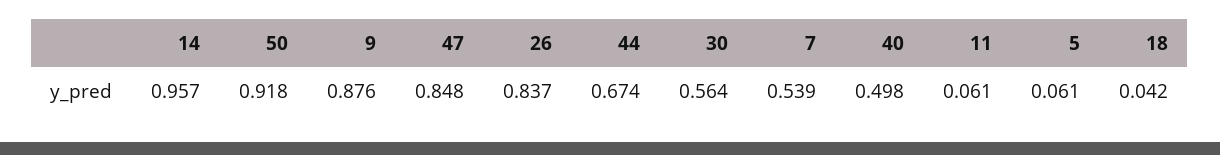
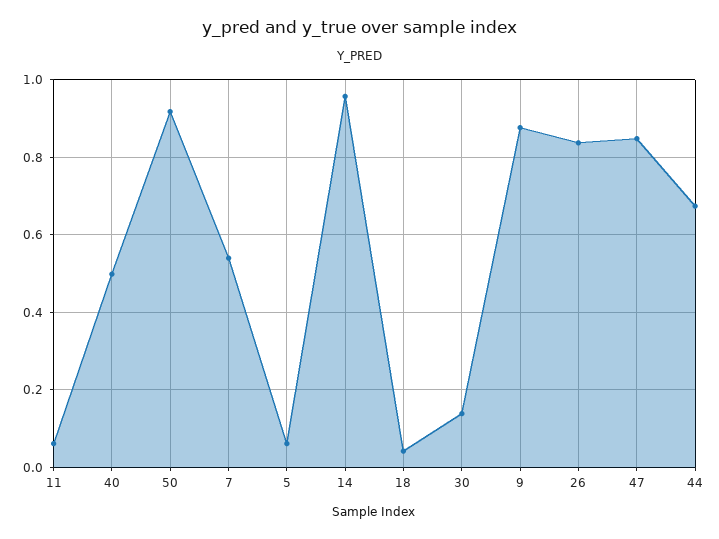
  {
    "14": 0.957,
    "50": 0.918,
    "9": 0.876,
    "47": 0.848,
    "26": 0.837,
    "44": 0.674,
-   "30": 0.564,
+   "30": 0.14,
    "7": 0.539,
    "40": 0.498,
    "11": 0.061,
    "5": 0.061,
    "18": 0.042
  }

